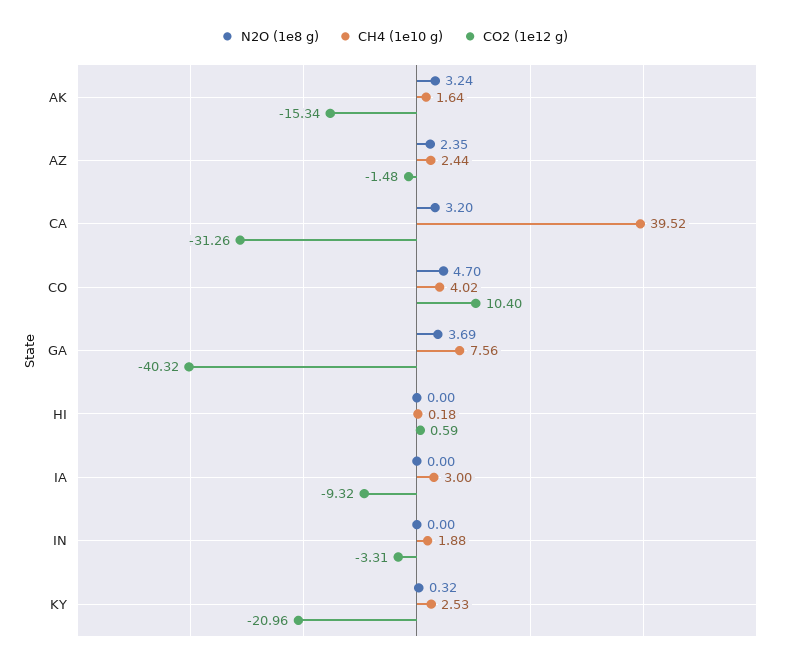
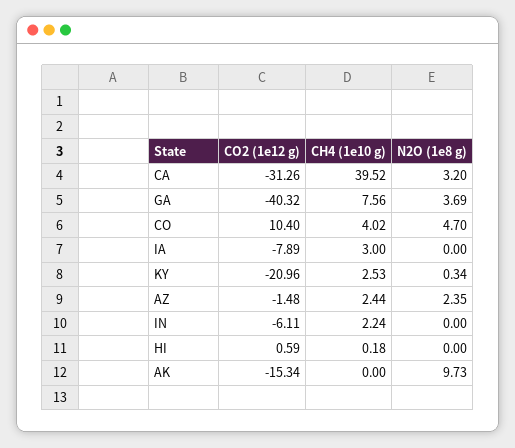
  {
    "N2O (1e8 g)": {
-     "AK": 3.24,
+     "AK": 9.73,
      "AZ": 2.35,
      "CA": 3.2,
      "CO": 4.7,
      "GA": 3.69,
      "HI": 0,
      "IA": 0,
      "IN": 0,
-     "KY": 0.32
+     "KY": 0.34
    },
    "CH4 (1e10 g)": {
-     "AK": 1.64,
+     "AK": 0,
      "AZ": 2.44,
      "CA": 39.52,
      "CO": 4.02,
      "GA": 7.56,
      "HI": 0.18,
      "IA": 3,
-     "IN": 1.88,
+     "IN": 2.24,
      "KY": 2.53
    },
    "CO2 (1e12 g)": {
      "AK": -15.34,
      "AZ": -1.48,
      "CA": -31.26,
      "CO": 10.4,
      "GA": -40.32,
      "HI": 0.59,
-     "IA": -9.32,
+     "IA": -7.89,
-     "IN": -3.31,
+     "IN": -6.11,
      "KY": -20.96
    }
  }

